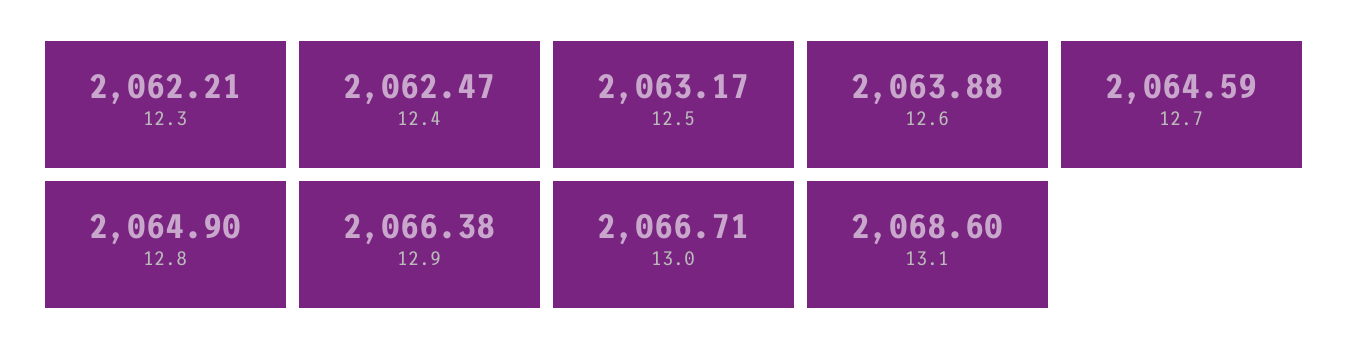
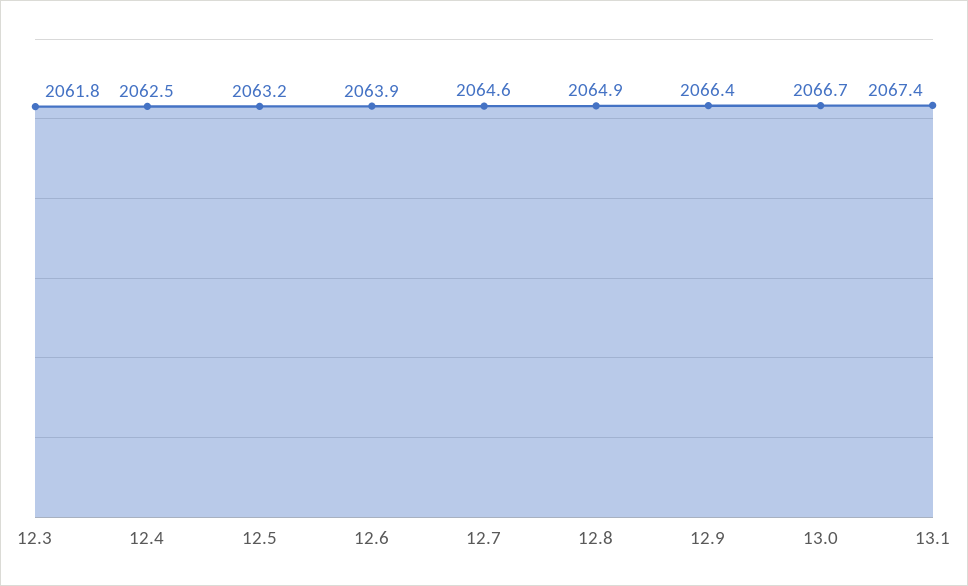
  {
-   "12.3": 2062.21,
+   "12.3": 2061.8,
    "12.4": 2062.47,
    "12.5": 2063.17,
    "12.6": 2063.88,
    "12.7": 2064.59,
    "12.8": 2064.9,
    "12.9": 2066.38,
    "13.0": 2066.71,
-   "13.1": 2068.6
+   "13.1": 2067.4
  }

